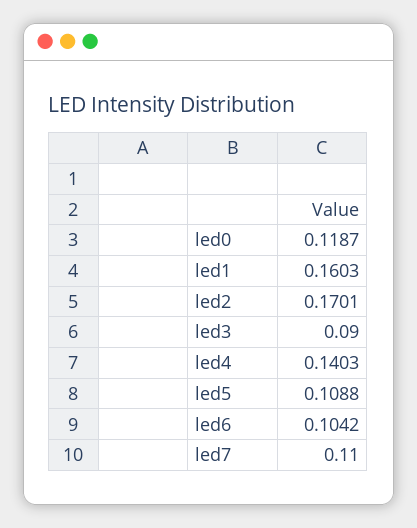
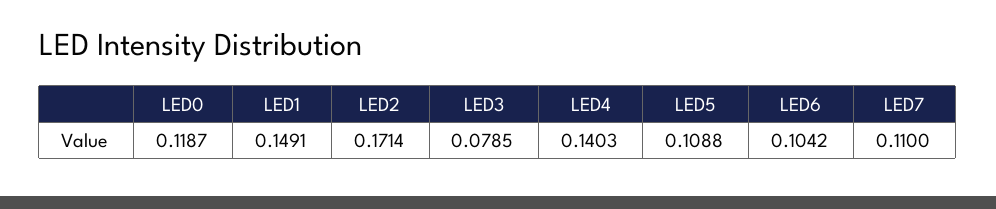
  {
    "led0": 0.1187,
-   "led1": 0.1603,
+   "led1": 0.1491,
-   "led2": 0.1701,
+   "led2": 0.1714,
-   "led3": 0.09,
+   "led3": 0.0785,
    "led4": 0.1403,
    "led5": 0.1088,
    "led6": 0.1042,
    "led7": 0.11
  }

